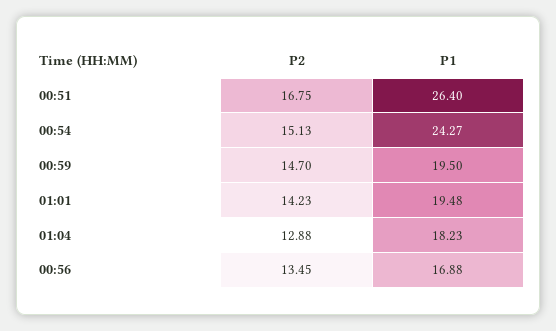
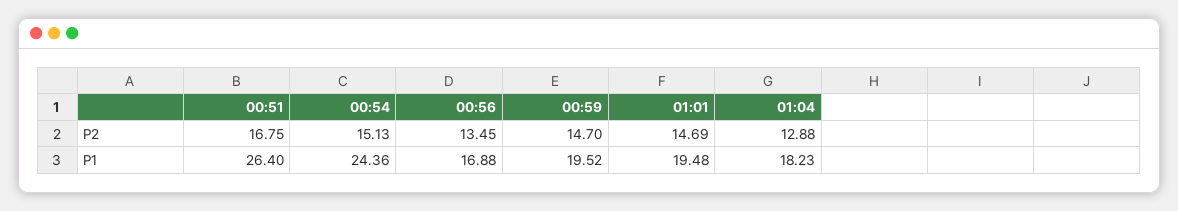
  {
    "P2": {
      "00:51": 16.75,
      "00:54": 15.13,
      "00:59": 14.7,
-     "01:01": 14.23,
+     "01:01": 14.69,
      "01:04": 12.88,
      "00:56": 13.45
    },
    "P1": {
      "00:51": 26.4,
-     "00:54": 24.27,
+     "00:54": 24.36,
-     "00:59": 19.5,
+     "00:59": 19.52,
      "01:01": 19.48,
      "01:04": 18.23,
      "00:56": 16.88
    }
  }

